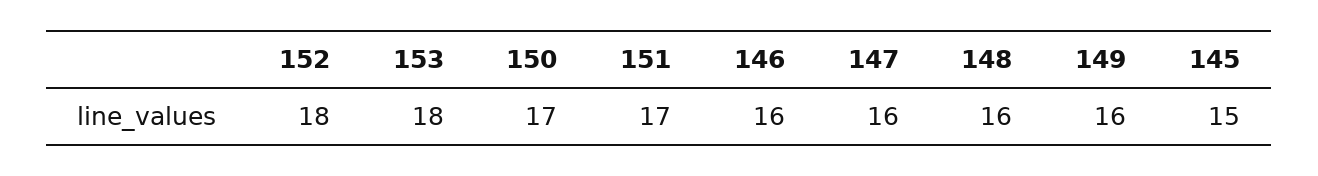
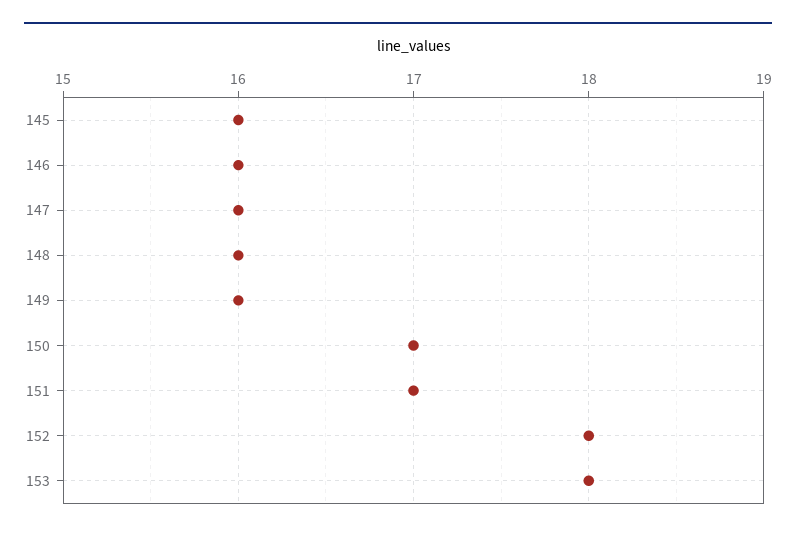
  {
    "152": 18,
    "153": 18,
    "150": 17,
    "151": 17,
    "146": 16,
    "147": 16,
    "148": 16,
    "149": 16,
-   "145": 15
+   "145": 16
  }

